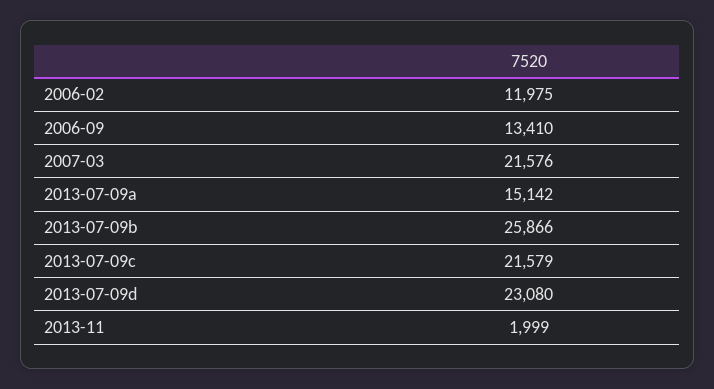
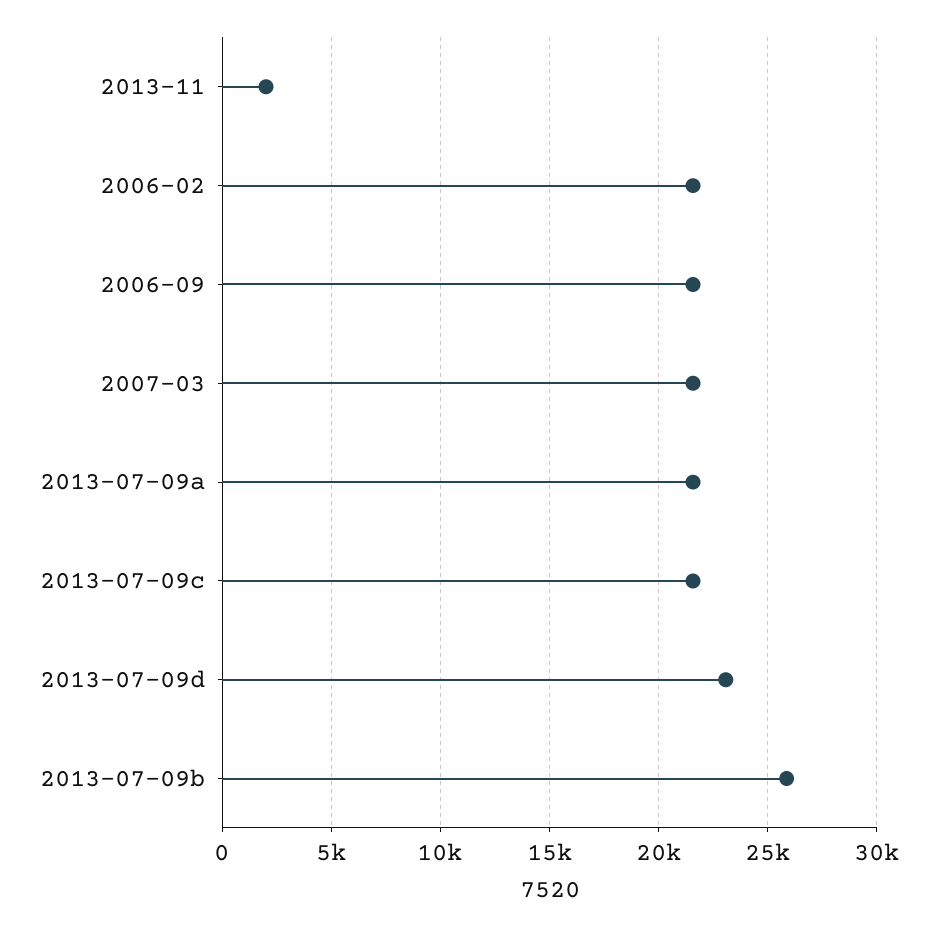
  {
-   "2006-02": 11975,
+   "2006-02": 21500,
-   "2006-09": 13410,
+   "2006-09": 21500,
    "2007-03": 21576,
-   "2013-07-09a": 15142,
+   "2013-07-09a": 21500,
    "2013-07-09b": 25866,
    "2013-07-09c": 21579,
    "2013-07-09d": 23080,
    "2013-11": 1999
  }

